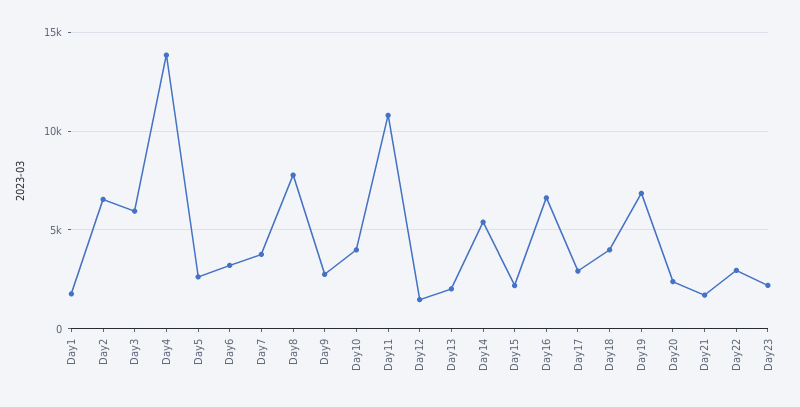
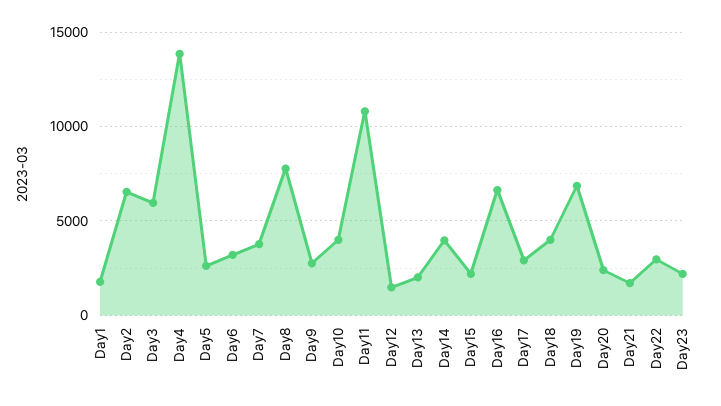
  {
    "Day1": 2000,
    "Day2": 6500,
    "Day3": 6000,
    "Day4": 14000,
    "Day5": 2500,
    "Day6": 3000,
    "Day7": 4000,
    "Day8": 8000,
    "Day9": 3000,
    "Day10": 4000,
    "Day11": 11000,
    "Day12": 1500,
    "Day13": 2000,
-   "Day14": 5500,
+   "Day14": 4000,
    "Day15": 2000,
    "Day16": 6500,
    "Day17": 3000,
    "Day18": 4000,
    "Day19": 7000,
    "Day20": 2500,
    "Day21": 1500,
    "Day22": 3000,
    "Day23": 2000
  }

